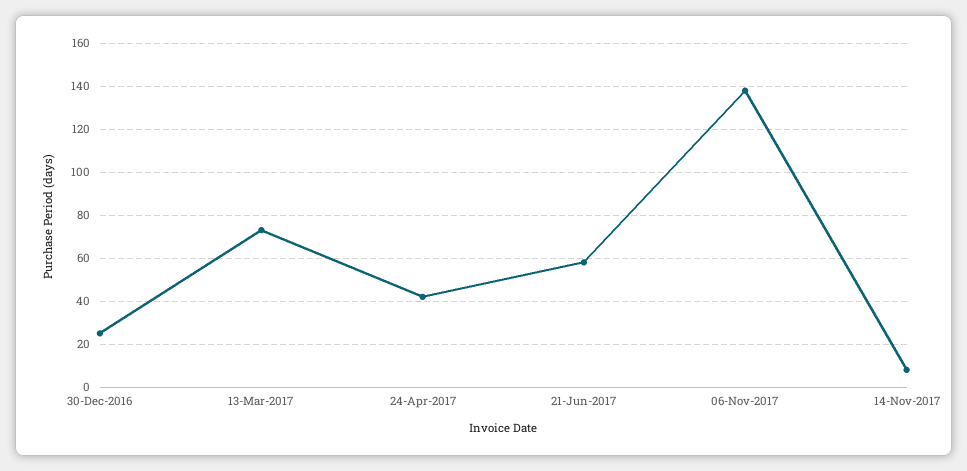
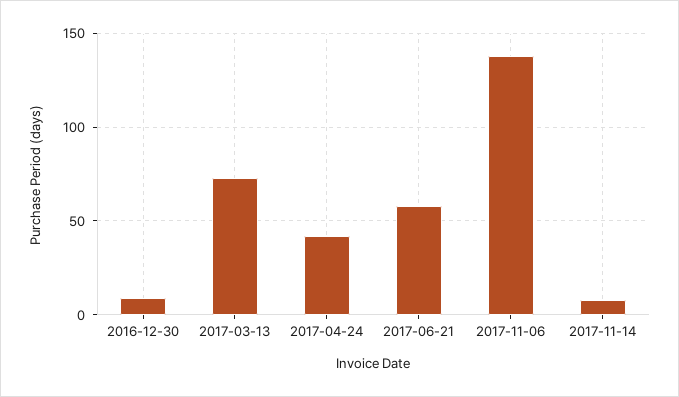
  {
-   "30-Dec-2016": 25,
+   "30-Dec-2016": 10,
    "13-Mar-2017": 75,
    "24-Apr-2017": 40,
    "21-Jun-2017": 60,
    "06-Nov-2017": 140,
    "14-Nov-2017": 10
  }

